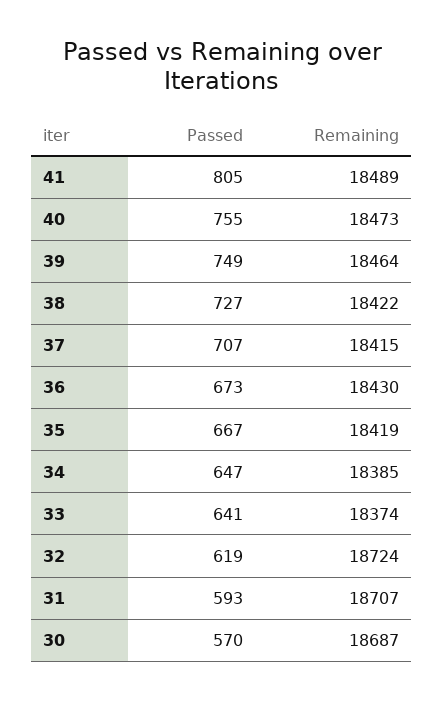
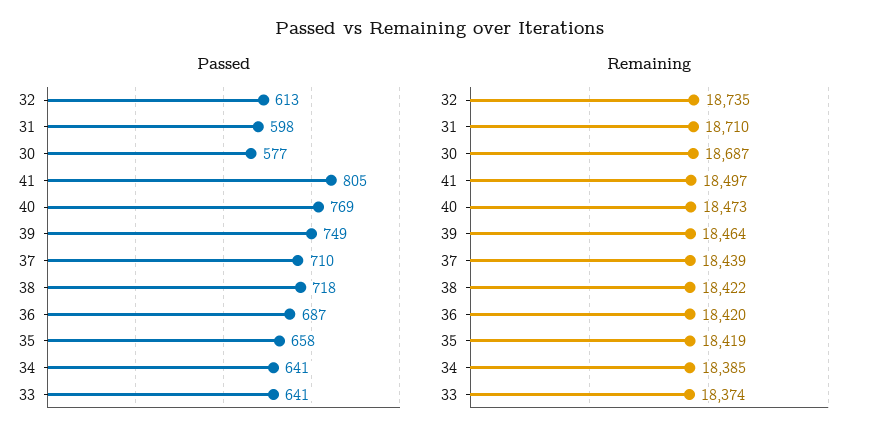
  {
    "Passed": {
      "41": 805,
-     "40": 755,
+     "40": 769,
      "39": 749,
-     "38": 727,
+     "38": 718,
-     "37": 707,
+     "37": 710,
-     "36": 673,
+     "36": 687,
-     "35": 667,
+     "35": 658,
-     "34": 647,
+     "34": 641,
      "33": 641,
-     "32": 619,
+     "32": 613,
-     "31": 593,
+     "31": 598,
-     "30": 570
+     "30": 577
    },
    "Remaining": {
-     "41": 18489,
+     "41": 18497,
      "40": 18473,
      "39": 18464,
      "38": 18422,
-     "37": 18415,
+     "37": 18439,
-     "36": 18430,
+     "36": 18420,
      "35": 18419,
      "34": 18385,
      "33": 18374,
-     "32": 18724,
+     "32": 18735,
-     "31": 18707,
+     "31": 18710,
      "30": 18687
    }
  }

